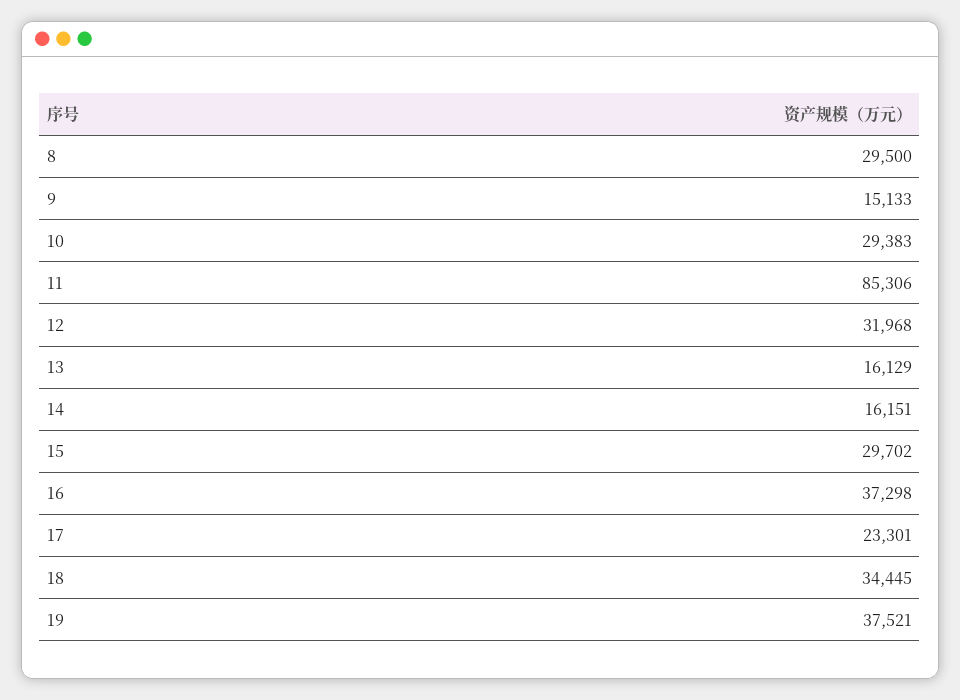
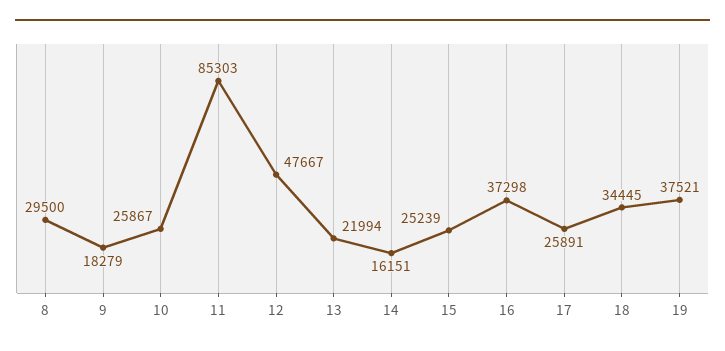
  {
    "8": 29500,
-   "9": 15133,
+   "9": 18279,
-   "10": 29383,
+   "10": 25867,
-   "11": 85306,
+   "11": 85303,
-   "12": 31968,
+   "12": 47667,
-   "13": 16129,
+   "13": 21994,
    "14": 16151,
-   "15": 29702,
+   "15": 25239,
    "16": 37298,
-   "17": 23301,
+   "17": 25891,
    "18": 34445,
    "19": 37521
  }

